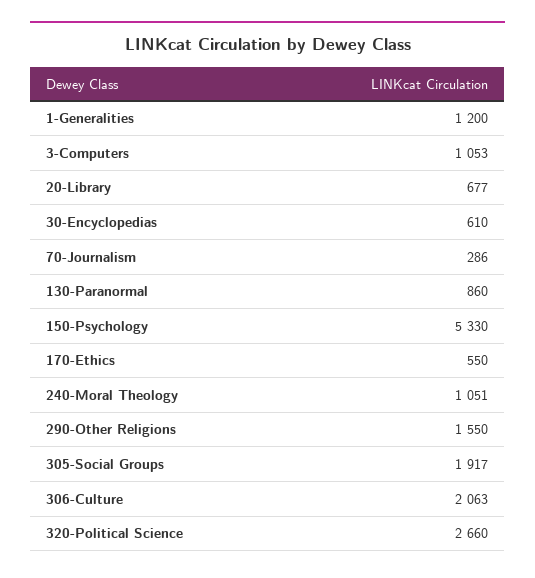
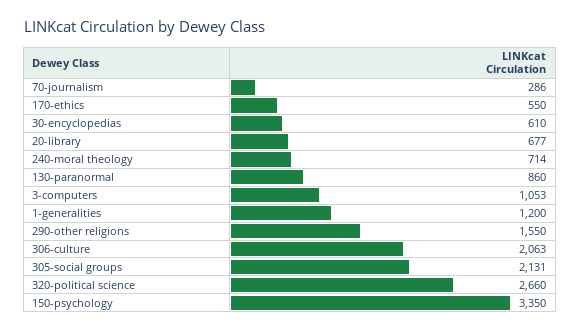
  {
    "1-Generalities": 1200,
    "3-Computers": 1053,
    "20-Library": 677,
    "30-Encyclopedias": 610,
    "70-Journalism": 286,
    "130-Paranormal": 860,
-   "150-Psychology": 5330,
+   "150-Psychology": 3350,
    "170-Ethics": 550,
-   "240-Moral Theology": 1051,
+   "240-Moral Theology": 714,
    "290-Other Religions": 1550,
-   "305-Social Groups": 1917,
+   "305-Social Groups": 2131,
    "306-Culture": 2063,
    "320-Political Science": 2660
  }

